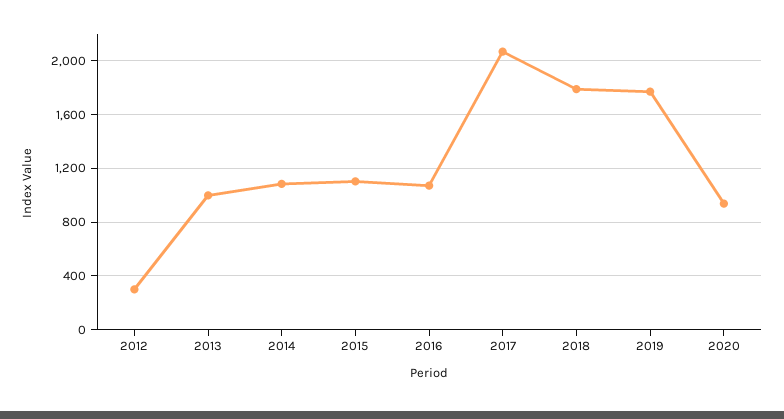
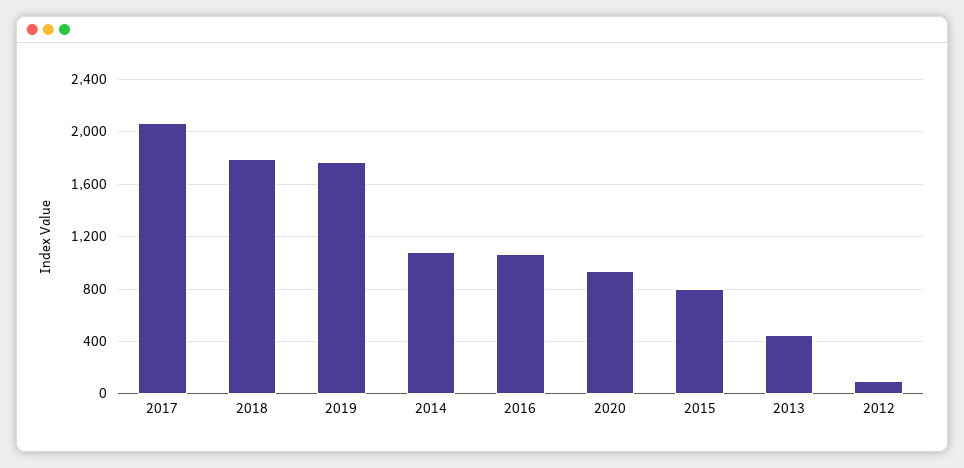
  {
-   "2012": 300,
+   "2012": 100,
-   "2013": 1000,
+   "2013": 450,
    "2014": 1100,
-   "2015": 1100,
+   "2015": 800,
    "2016": 1050,
    "2017": 2050,
    "2018": 1800,
    "2019": 1750,
    "2020": 950
  }

